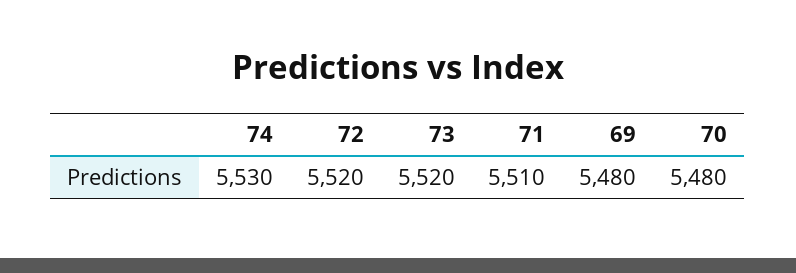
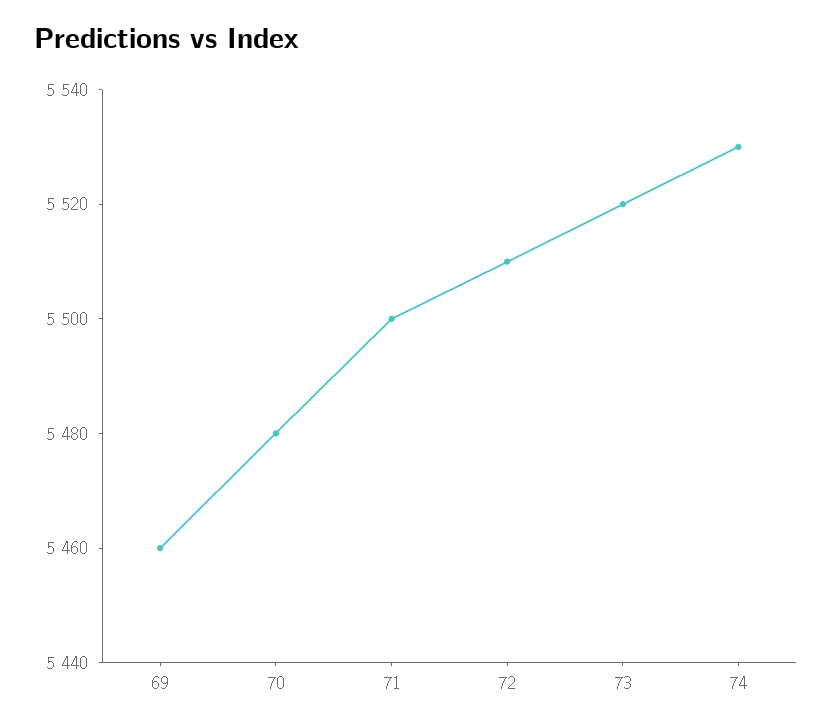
  {
    "74": 5530,
-   "72": 5520,
+   "72": 5510,
    "73": 5520,
-   "71": 5510,
+   "71": 5500,
-   "69": 5480,
+   "69": 5460,
    "70": 5480
  }

